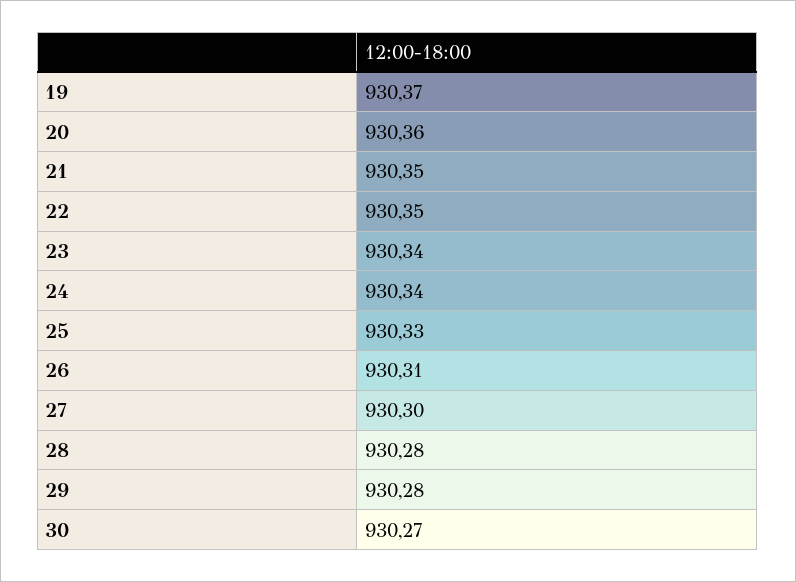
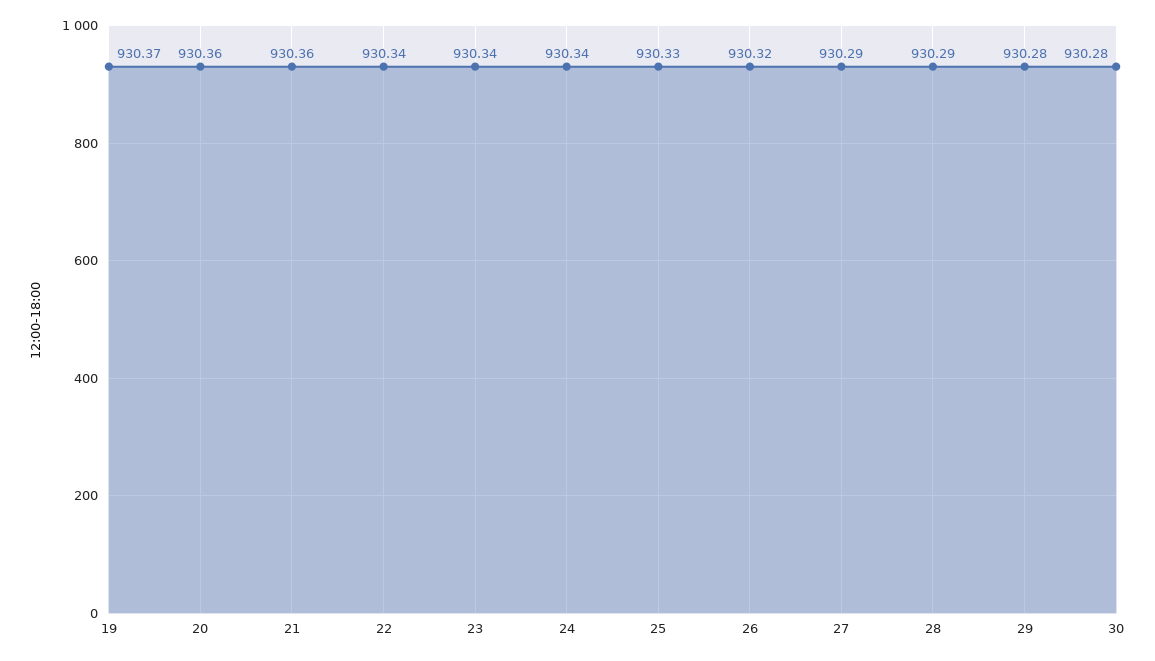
  {
    "19": 930.37,
    "20": 930.36,
-   "21": 930.35,
+   "21": 930.36,
-   "22": 930.35,
+   "22": 930.34,
    "23": 930.34,
    "24": 930.34,
    "25": 930.33,
-   "26": 930.31,
+   "26": 930.32,
-   "27": 930.3,
+   "27": 930.29,
-   "28": 930.28,
+   "28": 930.29,
    "29": 930.28,
-   "30": 930.27
+   "30": 930.28
  }

